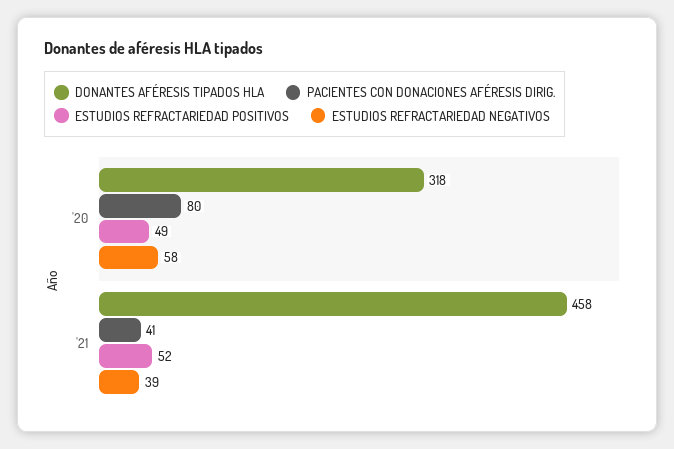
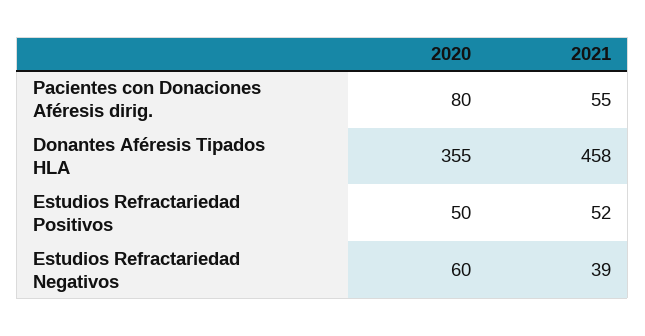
  {
    "DONANTES AFÉRESIS TIPADOS HLA": {
-     "'20": 318,
+     "'20": 355,
      "'21": 458
    },
    "PACIENTES CON DONACIONES AFÉRESIS DIRIG.": {
      "'20": 80,
-     "'21": 41
+     "'21": 55
    },
    "ESTUDIOS REFRACTARIEDAD POSITIVOS": {
-     "'20": 49,
+     "'20": 50,
      "'21": 52
    },
    "ESTUDIOS REFRACTARIEDAD NEGATIVOS": {
-     "'20": 58,
+     "'20": 60,
      "'21": 39
    }
  }

